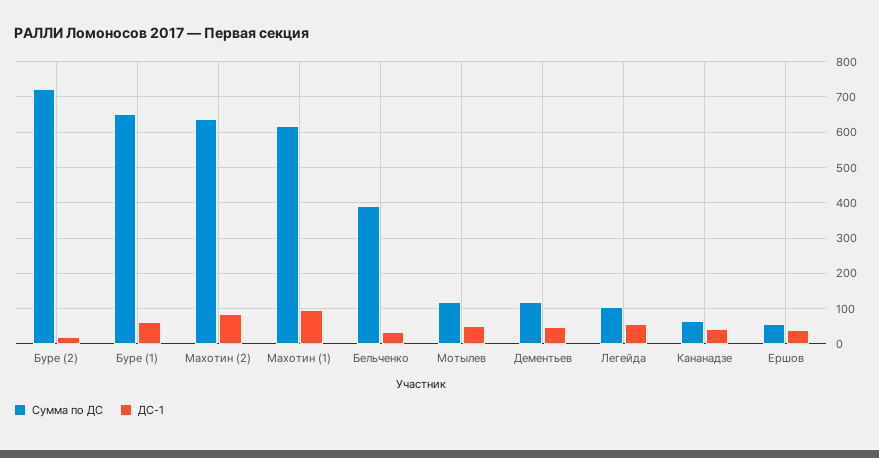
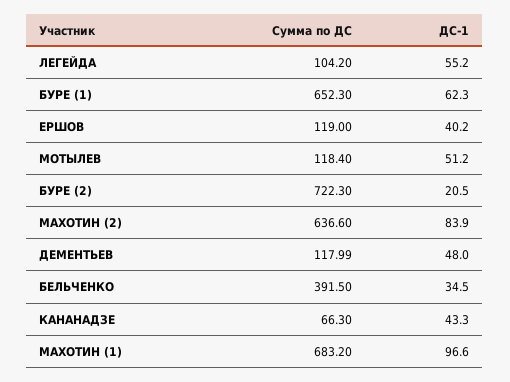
  {
    "Сумма по ДС": {
      "Буре (2)": 722.3,
      "Буре (1)": 652.3,
      "Махотин (2)": 636.6,
-     "Махотин (1)": 620,
+     "Махотин (1)": 683.2,
      "Бельченко": 391.5,
      "Мотылев": 118.4,
      "Дементьев": 117.99,
      "Легейда": 104.2,
      "Кананадзе": 66.3,
-     "Ершов": 60
+     "Ершов": 119
    },
    "ДС-1": {
      "Буре (2)": 20.5,
      "Буре (1)": 62.3,
      "Махотин (2)": 83.9,
      "Махотин (1)": 96.6,
      "Бельченко": 34.5,
      "Мотылев": 51.2,
      "Дементьев": 48,
      "Легейда": 55.2,
      "Кананадзе": 43.3,
      "Ершов": 40.2
    }
  }

